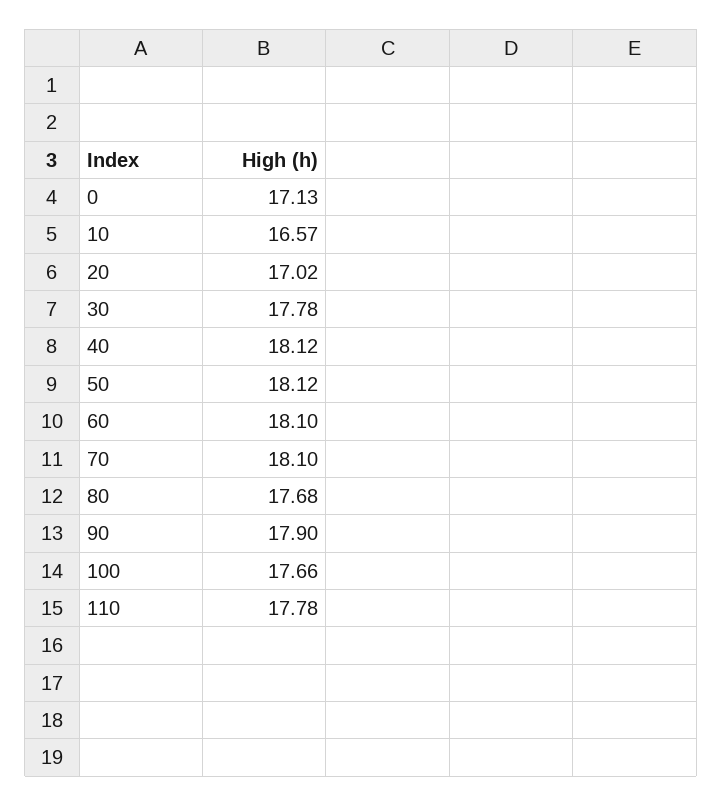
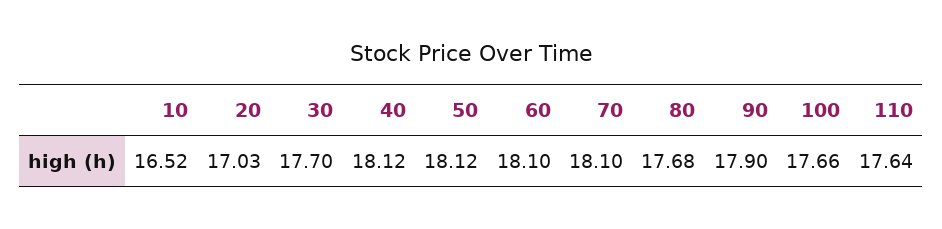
  {
-   "0": 17.13,
-   "10": 16.57,
+   "10": 16.52,
-   "20": 17.02,
+   "20": 17.03,
-   "30": 17.78,
+   "30": 17.7,
    "40": 18.12,
    "50": 18.12,
    "60": 18.1,
    "70": 18.1,
    "80": 17.68,
    "90": 17.9,
    "100": 17.66,
-   "110": 17.78
+   "110": 17.64
  }

